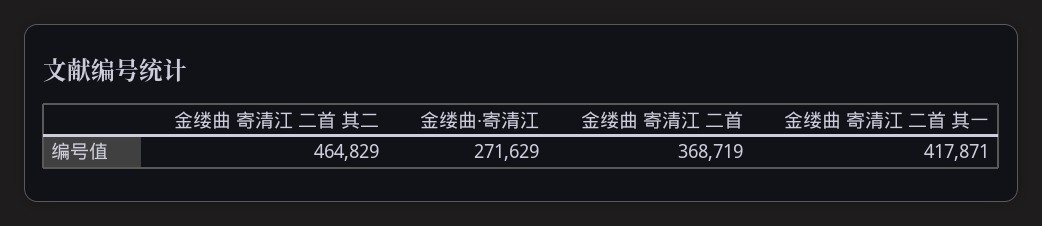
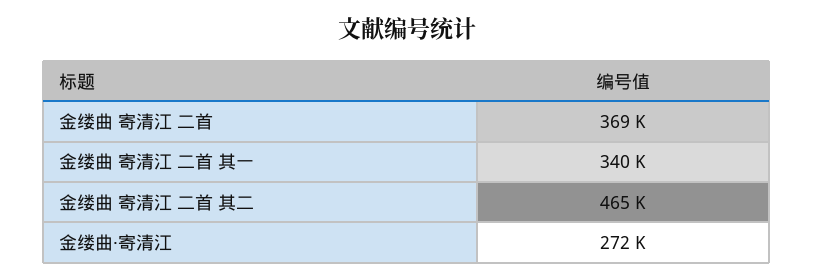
  {
    "金缕曲 寄清江 二首 其二": 464829,
    "金缕曲·寄清江": 271629,
    "金缕曲 寄清江 二首": 368719,
-   "金缕曲 寄清江 二首 其一": 417871
+   "金缕曲 寄清江 二首 其一": 340000
  }

